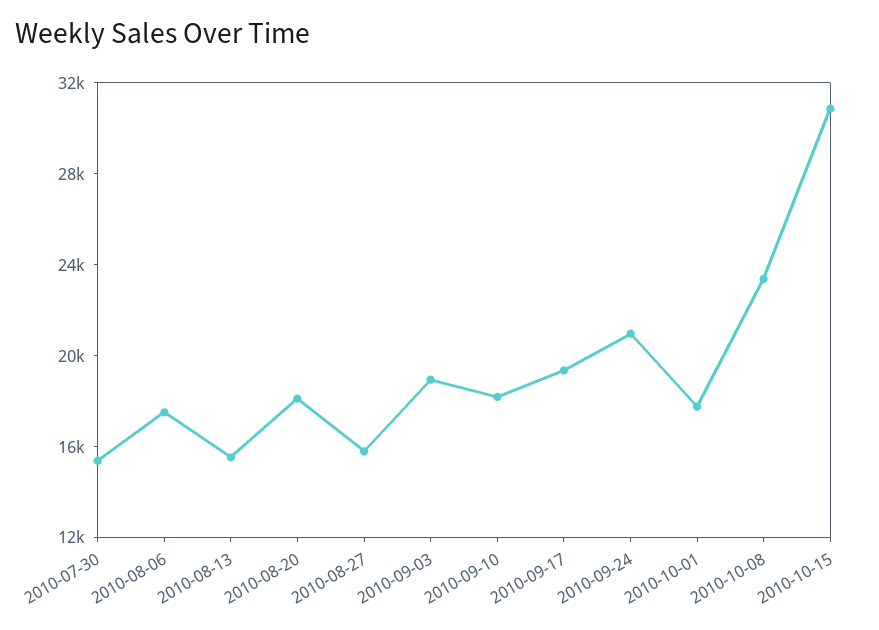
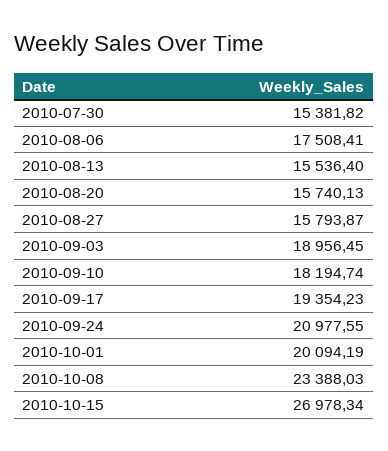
  {
    "2010-07-30": 15381.82,
    "2010-08-06": 17508.41,
    "2010-08-13": 15536.4,
-   "2010-08-20": 18000,
+   "2010-08-20": 15740.13,
    "2010-08-27": 15793.87,
    "2010-09-03": 18956.45,
    "2010-09-10": 18194.74,
    "2010-09-17": 19354.23,
    "2010-09-24": 20977.55,
-   "2010-10-01": 18000,
+   "2010-10-01": 20094.19,
    "2010-10-08": 23388.03,
-   "2010-10-15": 31000
+   "2010-10-15": 26978.34
  }

